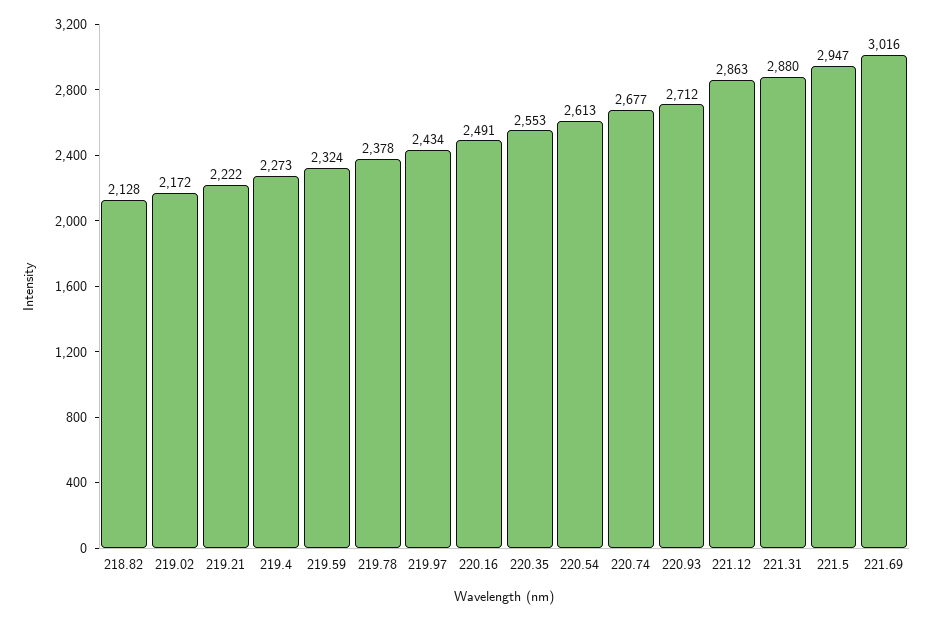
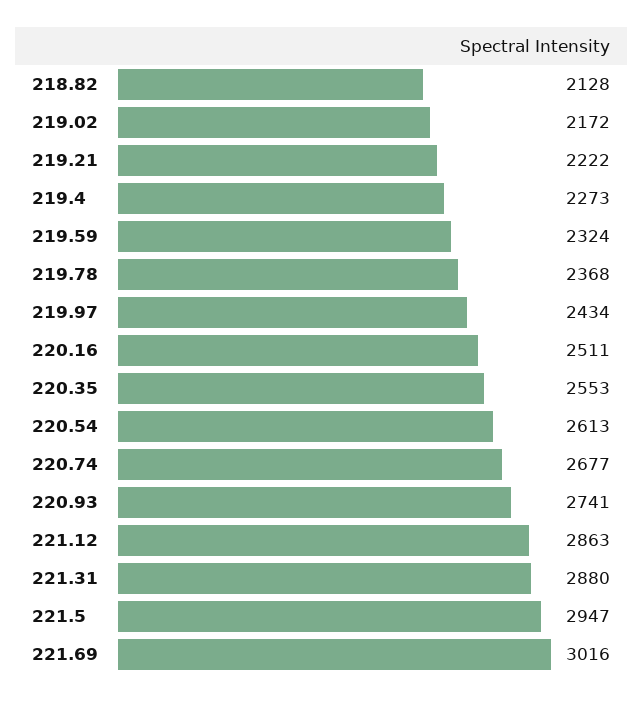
  {
    "218.82": 2128,
    "219.02": 2172,
    "219.21": 2222,
    "219.4": 2273,
    "219.59": 2324,
-   "219.78": 2378,
+   "219.78": 2368,
    "219.97": 2434,
-   "220.16": 2491,
+   "220.16": 2511,
    "220.35": 2553,
    "220.54": 2613,
    "220.74": 2677,
-   "220.93": 2712,
+   "220.93": 2741,
    "221.12": 2863,
    "221.31": 2880,
    "221.5": 2947,
    "221.69": 3016
  }

